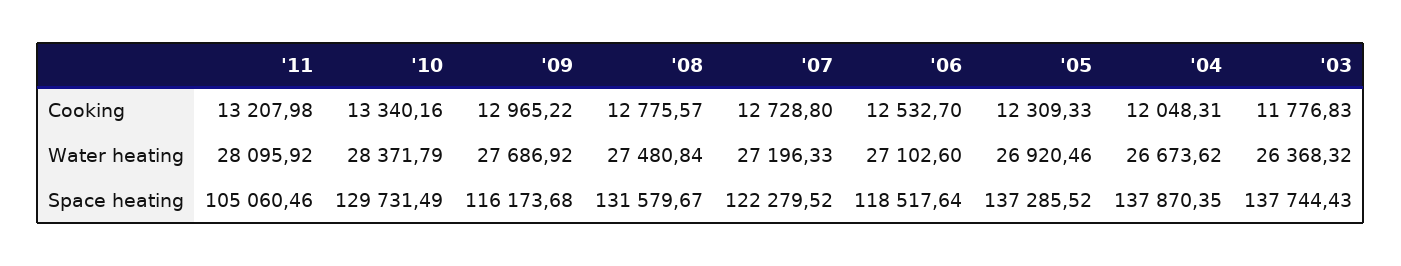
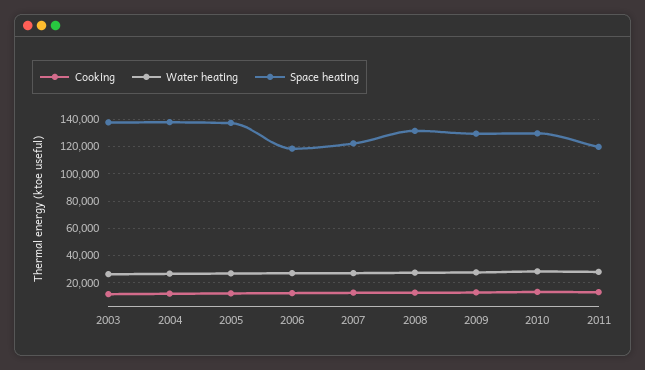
  {
    "Cooking": {
      "'11": 13207.98,
      "'10": 13340.16,
      "'09": 12965.22,
      "'08": 12775.57,
      "'07": 12728.8,
      "'06": 12532.7,
      "'05": 12309.33,
      "'04": 12048.31,
      "'03": 11776.83
    },
    "Water heating": {
      "'11": 28095.92,
      "'10": 28371.79,
      "'09": 27686.92,
      "'08": 27480.84,
      "'07": 27196.33,
      "'06": 27102.6,
      "'05": 26920.46,
      "'04": 26673.62,
      "'03": 26368.32
    },
    "Space heating": {
-     "'11": 105060.46,
+     "'11": 120000,
      "'10": 129731.49,
-     "'09": 116173.68,
+     "'09": 130000,
      "'08": 131579.67,
      "'07": 122279.52,
      "'06": 118517.64,
      "'05": 137285.52,
      "'04": 137870.35,
      "'03": 137744.43
    }
  }

